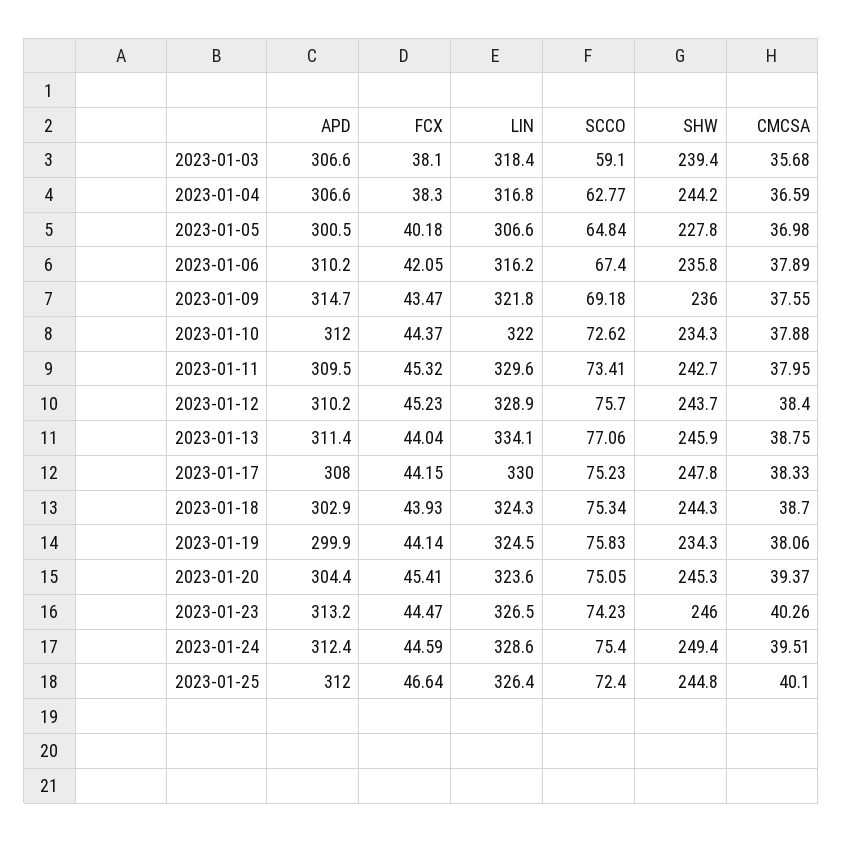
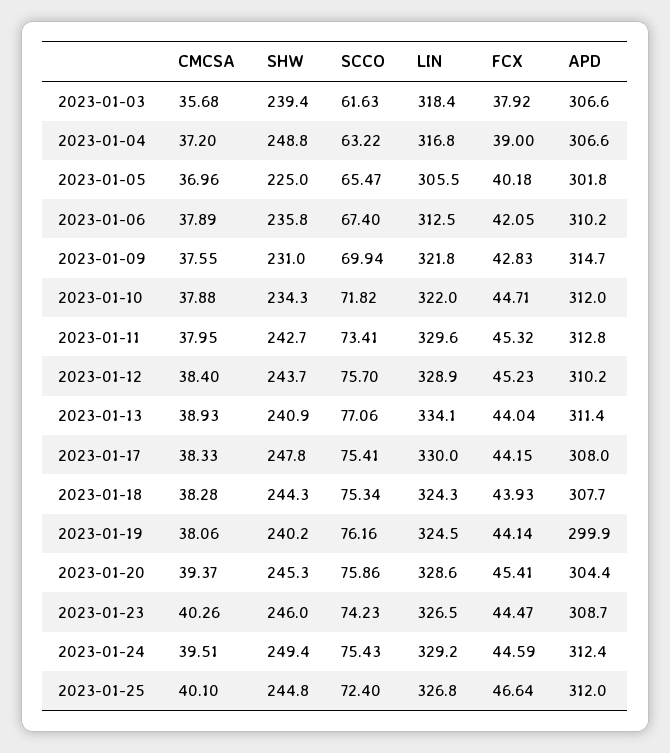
  {
    "APD": {
      "2023-01-03": 306.6,
      "2023-01-04": 306.6,
-     "2023-01-05": 300.5,
+     "2023-01-05": 301.8,
      "2023-01-06": 310.2,
      "2023-01-09": 314.7,
      "2023-01-10": 312,
-     "2023-01-11": 309.5,
+     "2023-01-11": 312.8,
      "2023-01-12": 310.2,
      "2023-01-13": 311.4,
      "2023-01-17": 308,
-     "2023-01-18": 302.9,
+     "2023-01-18": 307.7,
      "2023-01-19": 299.9,
      "2023-01-20": 304.4,
-     "2023-01-23": 313.2,
+     "2023-01-23": 308.7,
      "2023-01-24": 312.4,
      "2023-01-25": 312
    },
    "FCX": {
-     "2023-01-03": 38.1,
+     "2023-01-03": 37.92,
-     "2023-01-04": 38.3,
+     "2023-01-04": 39,
      "2023-01-05": 40.18,
      "2023-01-06": 42.05,
-     "2023-01-09": 43.47,
+     "2023-01-09": 42.83,
-     "2023-01-10": 44.37,
+     "2023-01-10": 44.71,
      "2023-01-11": 45.32,
      "2023-01-12": 45.23,
      "2023-01-13": 44.04,
      "2023-01-17": 44.15,
      "2023-01-18": 43.93,
      "2023-01-19": 44.14,
      "2023-01-20": 45.41,
      "2023-01-23": 44.47,
      "2023-01-24": 44.59,
      "2023-01-25": 46.64
    },
    "LIN": {
      "2023-01-03": 318.4,
      "2023-01-04": 316.8,
-     "2023-01-05": 306.6,
+     "2023-01-05": 305.5,
-     "2023-01-06": 316.2,
+     "2023-01-06": 312.5,
      "2023-01-09": 321.8,
      "2023-01-10": 322,
      "2023-01-11": 329.6,
      "2023-01-12": 328.9,
      "2023-01-13": 334.1,
      "2023-01-17": 330,
      "2023-01-18": 324.3,
      "2023-01-19": 324.5,
-     "2023-01-20": 323.6,
+     "2023-01-20": 328.6,
      "2023-01-23": 326.5,
-     "2023-01-24": 328.6,
+     "2023-01-24": 329.2,
-     "2023-01-25": 326.4
+     "2023-01-25": 326.8
    },
    "SCCO": {
-     "2023-01-03": 59.1,
+     "2023-01-03": 61.63,
-     "2023-01-04": 62.77,
+     "2023-01-04": 63.22,
-     "2023-01-05": 64.84,
+     "2023-01-05": 65.47,
      "2023-01-06": 67.4,
-     "2023-01-09": 69.18,
+     "2023-01-09": 69.94,
-     "2023-01-10": 72.62,
+     "2023-01-10": 71.82,
      "2023-01-11": 73.41,
      "2023-01-12": 75.7,
      "2023-01-13": 77.06,
-     "2023-01-17": 75.23,
+     "2023-01-17": 75.41,
      "2023-01-18": 75.34,
-     "2023-01-19": 75.83,
+     "2023-01-19": 76.16,
-     "2023-01-20": 75.05,
+     "2023-01-20": 75.86,
      "2023-01-23": 74.23,
-     "2023-01-24": 75.4,
+     "2023-01-24": 75.43,
      "2023-01-25": 72.4
    },
    "SHW": {
      "2023-01-03": 239.4,
-     "2023-01-04": 244.2,
+     "2023-01-04": 248.8,
-     "2023-01-05": 227.8,
+     "2023-01-05": 225,
      "2023-01-06": 235.8,
-     "2023-01-09": 236,
+     "2023-01-09": 231,
      "2023-01-10": 234.3,
      "2023-01-11": 242.7,
      "2023-01-12": 243.7,
-     "2023-01-13": 245.9,
+     "2023-01-13": 240.9,
      "2023-01-17": 247.8,
      "2023-01-18": 244.3,
-     "2023-01-19": 234.3,
+     "2023-01-19": 240.2,
      "2023-01-20": 245.3,
      "2023-01-23": 246,
      "2023-01-24": 249.4,
      "2023-01-25": 244.8
    },
    "CMCSA": {
      "2023-01-03": 35.68,
-     "2023-01-04": 36.59,
+     "2023-01-04": 37.2,
-     "2023-01-05": 36.98,
+     "2023-01-05": 36.96,
      "2023-01-06": 37.89,
      "2023-01-09": 37.55,
      "2023-01-10": 37.88,
      "2023-01-11": 37.95,
      "2023-01-12": 38.4,
-     "2023-01-13": 38.75,
+     "2023-01-13": 38.93,
      "2023-01-17": 38.33,
-     "2023-01-18": 38.7,
+     "2023-01-18": 38.28,
      "2023-01-19": 38.06,
      "2023-01-20": 39.37,
      "2023-01-23": 40.26,
      "2023-01-24": 39.51,
      "2023-01-25": 40.1
    }
  }

